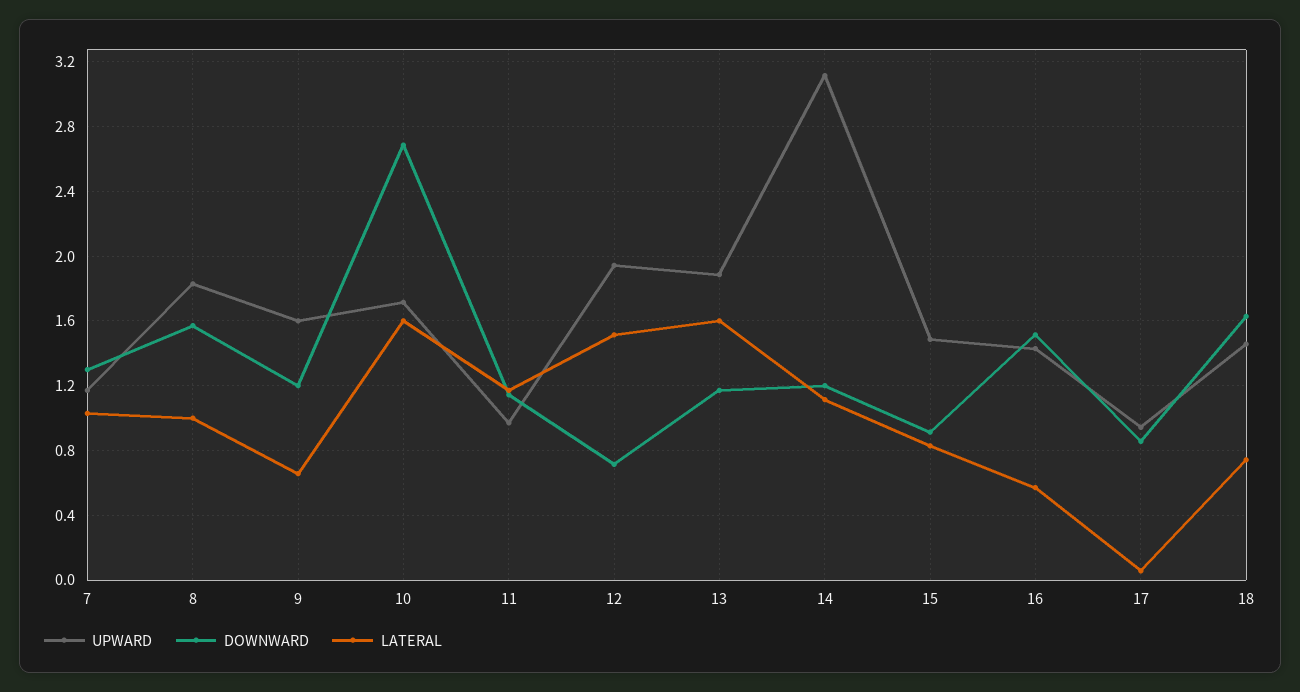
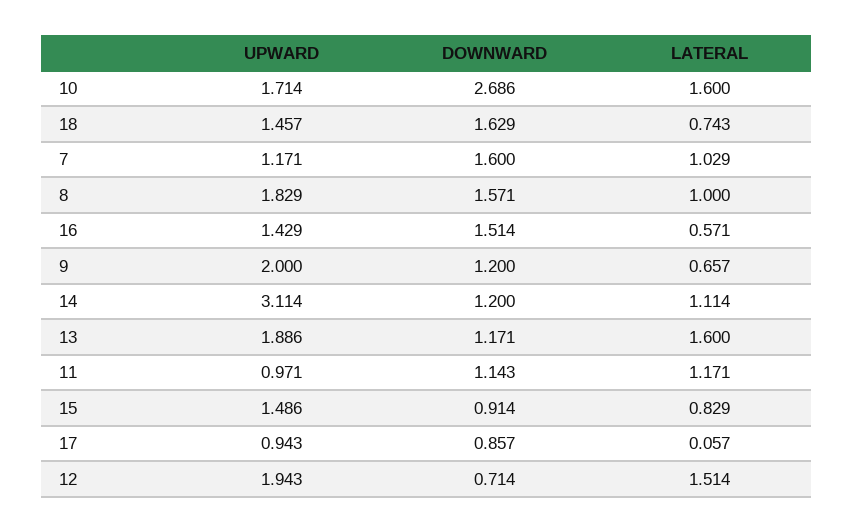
  {
    "UPWARD": {
      "7": 1.171,
      "8": 1.829,
-     "9": 1.6,
+     "9": 2,
      "10": 1.714,
      "11": 0.971,
      "12": 1.943,
      "13": 1.886,
      "14": 3.114,
      "15": 1.486,
      "16": 1.429,
      "17": 0.943,
      "18": 1.457
    },
    "DOWNWARD": {
-     "7": 1.3,
+     "7": 1.6,
      "8": 1.571,
      "9": 1.2,
      "10": 2.686,
      "11": 1.143,
      "12": 0.714,
      "13": 1.171,
      "14": 1.2,
      "15": 0.914,
      "16": 1.514,
      "17": 0.857,
      "18": 1.629
    },
    "LATERAL": {
      "7": 1.029,
      "8": 1,
      "9": 0.657,
      "10": 1.6,
      "11": 1.171,
      "12": 1.514,
      "13": 1.6,
      "14": 1.114,
      "15": 0.829,
      "16": 0.571,
      "17": 0.057,
      "18": 0.743
    }
  }

